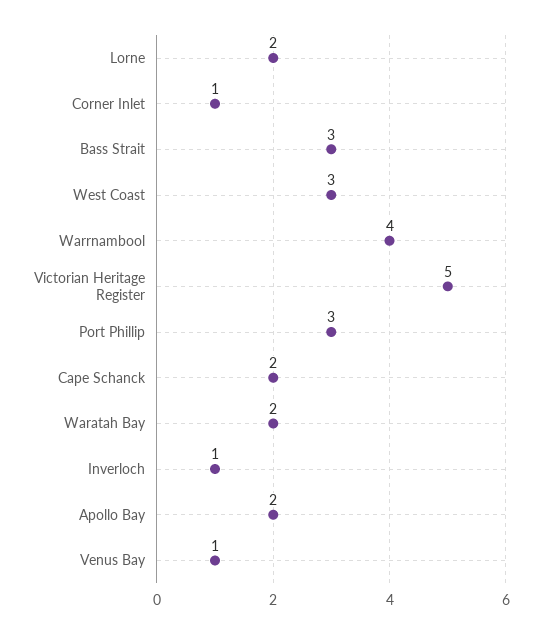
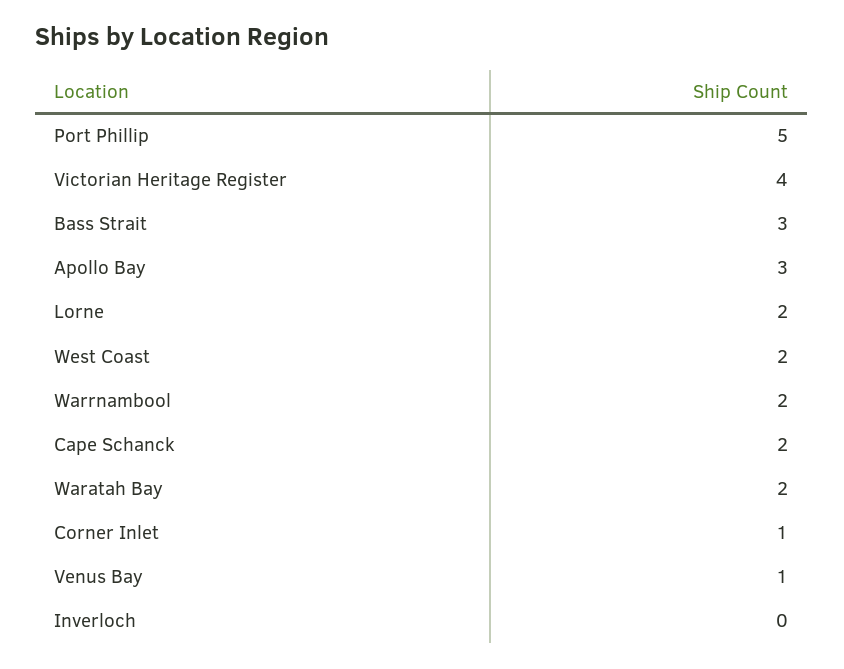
  {
    "Lorne": 2,
    "Corner Inlet": 1,
    "Bass Strait": 3,
-   "West Coast": 3,
+   "West Coast": 2,
-   "Warrnambool": 4,
+   "Warrnambool": 2,
-   "Victorian Heritage Register": 5,
+   "Victorian Heritage Register": 4,
-   "Port Phillip": 3,
+   "Port Phillip": 5,
    "Cape Schanck": 2,
    "Waratah Bay": 2,
-   "Inverloch": 1,
+   "Inverloch": 0,
-   "Apollo Bay": 2,
+   "Apollo Bay": 3,
    "Venus Bay": 1
  }

